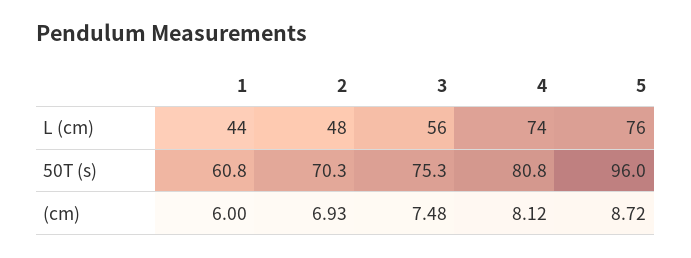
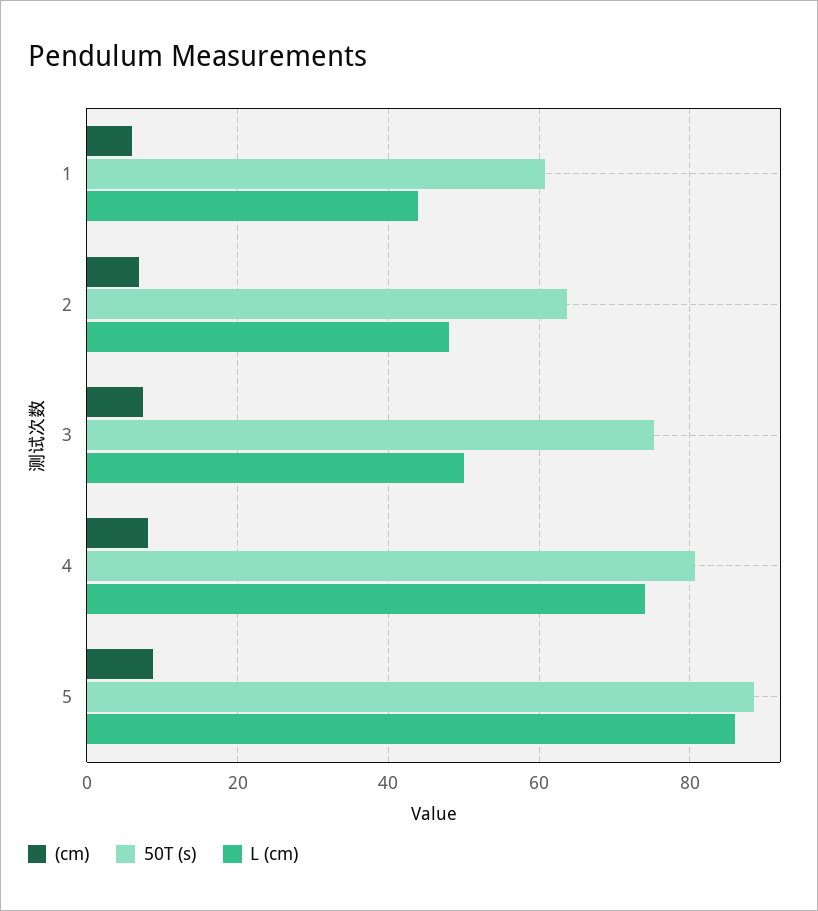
  {
    "L (cm)": {
      "1": 44,
      "2": 48,
-     "3": 56,
+     "3": 50,
      "4": 74,
-     "5": 76
+     "5": 86
    },
    "50T (s)": {
      "1": 60.8,
-     "2": 70.3,
+     "2": 64,
      "3": 75.3,
      "4": 80.8,
-     "5": 96
+     "5": 88
    },
    "(cm)": {
      "1": 6,
      "2": 6.93,
      "3": 7.48,
      "4": 8.12,
      "5": 8.72
    }
  }

